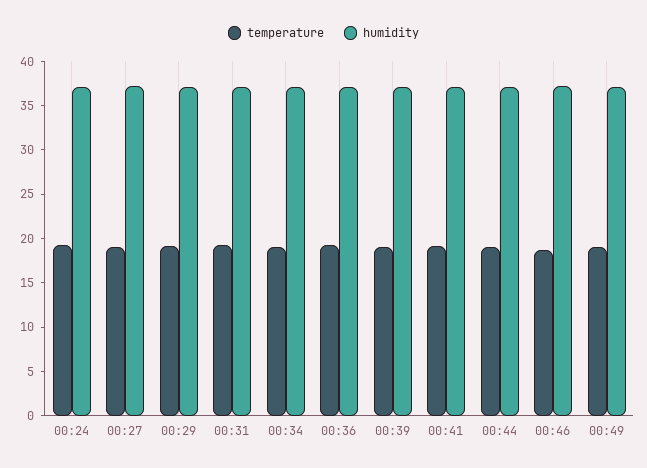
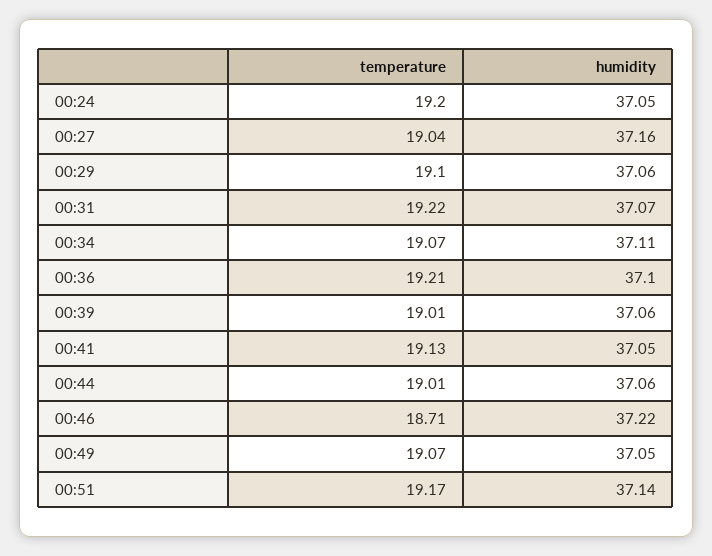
  {
    "temperature": {
      "00:24": 19.2,
      "00:27": 19.04,
      "00:29": 19.1,
      "00:31": 19.22,
      "00:34": 19.07,
      "00:36": 19.21,
      "00:39": 19.01,
      "00:41": 19.13,
      "00:44": 19.01,
      "00:46": 18.71,
-     "00:49": 19.07
+     "00:49": 19.07,
+     "00:51": 19.17
    },
    "humidity": {
      "00:24": 37.05,
      "00:27": 37.16,
      "00:29": 37.06,
      "00:31": 37.07,
      "00:34": 37.11,
      "00:36": 37.1,
      "00:39": 37.06,
      "00:41": 37.05,
      "00:44": 37.06,
      "00:46": 37.22,
-     "00:49": 37.05
+     "00:49": 37.05,
+     "00:51": 37.14
    }
  }

